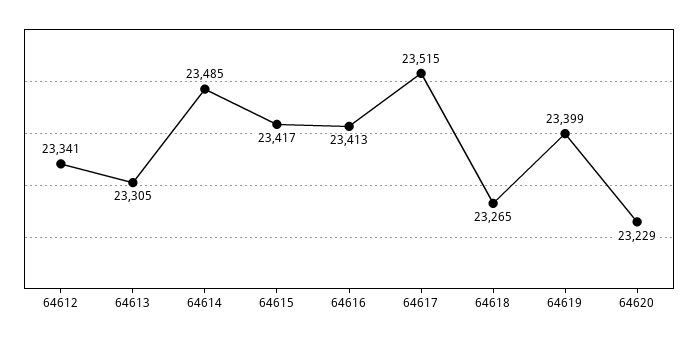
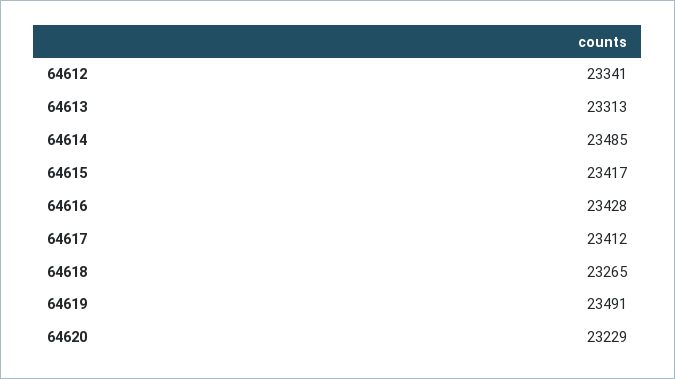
  {
    "64612": 23341,
-   "64613": 23305,
+   "64613": 23313,
    "64614": 23485,
    "64615": 23417,
-   "64616": 23413,
+   "64616": 23428,
-   "64617": 23515,
+   "64617": 23412,
    "64618": 23265,
-   "64619": 23399,
+   "64619": 23491,
    "64620": 23229
  }

